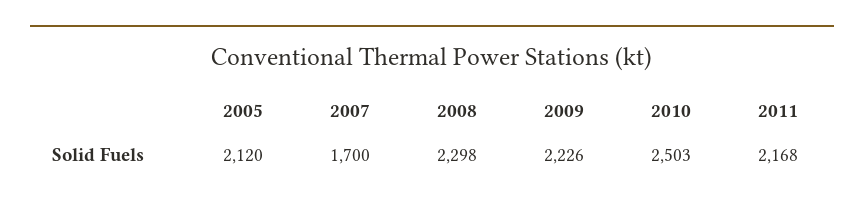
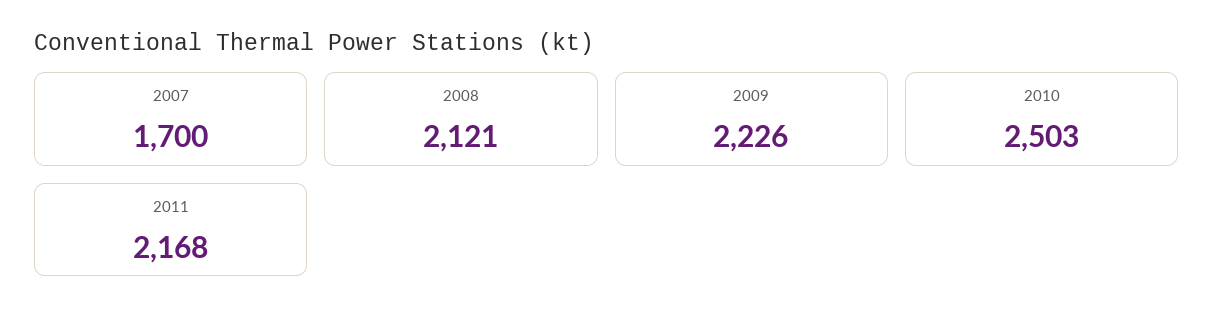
  {
-   "2005": 2120,
    "2007": 1700,
-   "2008": 2298,
+   "2008": 2121,
    "2009": 2226,
    "2010": 2503,
    "2011": 2168
  }

